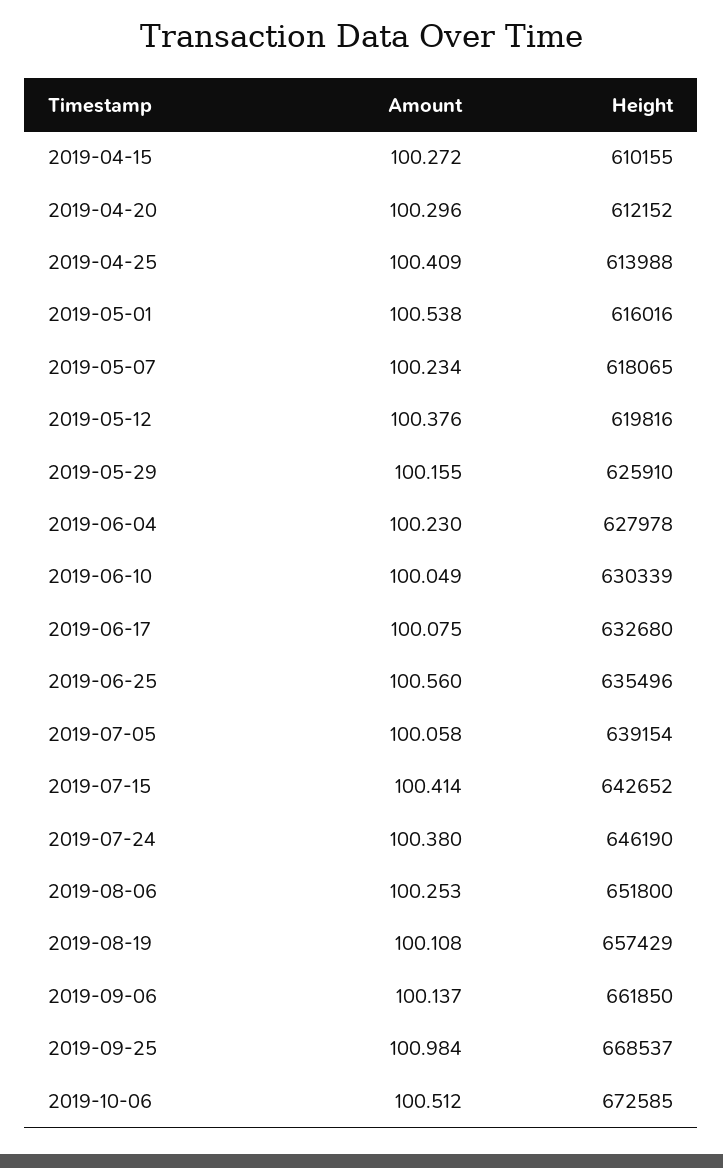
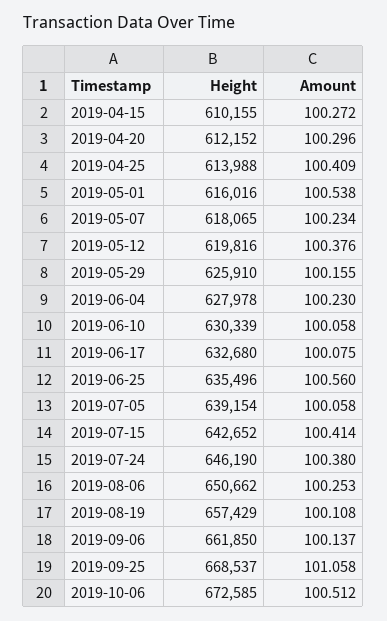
  {
    "Amount": {
      "2019-04-15": 100.272,
      "2019-04-20": 100.296,
      "2019-04-25": 100.409,
      "2019-05-01": 100.538,
      "2019-05-07": 100.234,
      "2019-05-12": 100.376,
      "2019-05-29": 100.155,
      "2019-06-04": 100.23,
-     "2019-06-10": 100.049,
+     "2019-06-10": 100.058,
      "2019-06-17": 100.075,
      "2019-06-25": 100.56,
      "2019-07-05": 100.058,
      "2019-07-15": 100.414,
      "2019-07-24": 100.38,
      "2019-08-06": 100.253,
      "2019-08-19": 100.108,
      "2019-09-06": 100.137,
-     "2019-09-25": 100.984,
+     "2019-09-25": 101.058,
      "2019-10-06": 100.512
    },
    "Height": {
      "2019-04-15": 610155,
      "2019-04-20": 612152,
      "2019-04-25": 613988,
      "2019-05-01": 616016,
      "2019-05-07": 618065,
      "2019-05-12": 619816,
      "2019-05-29": 625910,
      "2019-06-04": 627978,
      "2019-06-10": 630339,
      "2019-06-17": 632680,
      "2019-06-25": 635496,
      "2019-07-05": 639154,
      "2019-07-15": 642652,
      "2019-07-24": 646190,
-     "2019-08-06": 651800,
+     "2019-08-06": 650662,
      "2019-08-19": 657429,
      "2019-09-06": 661850,
      "2019-09-25": 668537,
      "2019-10-06": 672585
    }
  }

